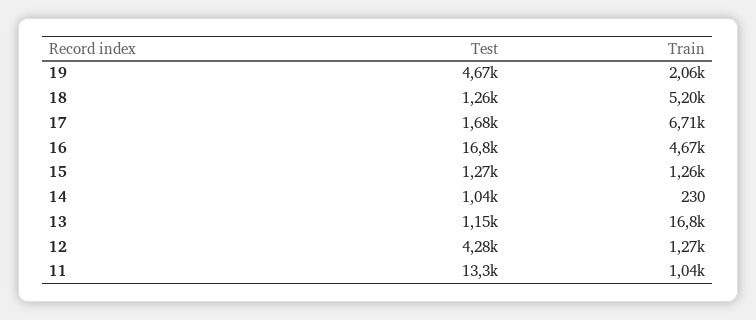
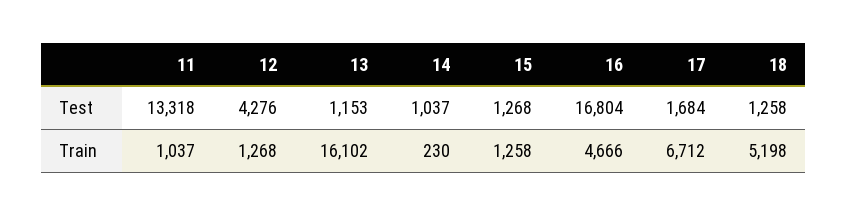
  {
    "Test": {
-     "19": 4670,
      "18": 1258,
      "17": 1684,
      "16": 16804,
      "15": 1268,
      "14": 1037,
      "13": 1153,
      "12": 4276,
      "11": 13318
    },
    "Train": {
-     "19": 2060,
      "18": 5198,
      "17": 6712,
      "16": 4666,
      "15": 1258,
      "14": 230,
-     "13": 16800,
+     "13": 16102,
      "12": 1268,
      "11": 1037
    }
  }

